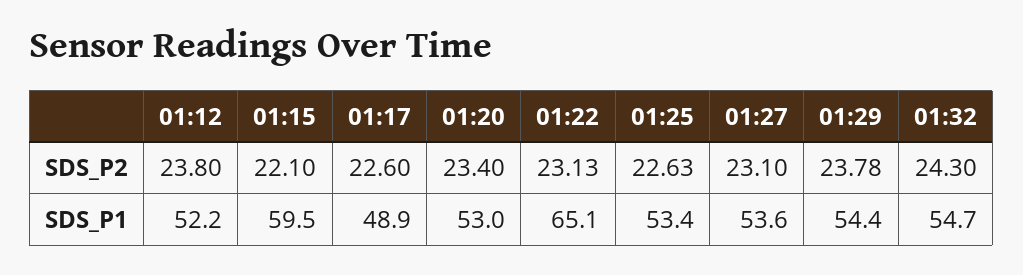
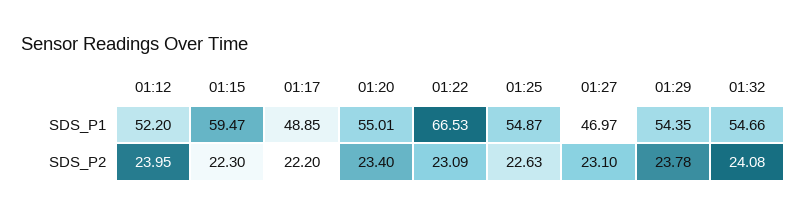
  {
    "01:12": {
-     "SDS_P2": 23.8,
+     "SDS_P2": 23.95,
      "SDS_P1": 52.2
    },
    "01:15": {
-     "SDS_P2": 22.1,
+     "SDS_P2": 22.3,
      "SDS_P1": 59.47
    },
    "01:17": {
-     "SDS_P2": 22.6,
+     "SDS_P2": 22.2,
      "SDS_P1": 48.85
    },
    "01:20": {
      "SDS_P2": 23.4,
-     "SDS_P1": 53
+     "SDS_P1": 55.01
    },
    "01:22": {
-     "SDS_P2": 23.13,
+     "SDS_P2": 23.09,
-     "SDS_P1": 65.1
+     "SDS_P1": 66.53
    },
    "01:25": {
      "SDS_P2": 22.63,
-     "SDS_P1": 53.4
+     "SDS_P1": 54.87
    },
    "01:27": {
      "SDS_P2": 23.1,
-     "SDS_P1": 53.6
+     "SDS_P1": 46.97
    },
    "01:29": {
      "SDS_P2": 23.78,
      "SDS_P1": 54.35
    },
    "01:32": {
-     "SDS_P2": 24.3,
+     "SDS_P2": 24.08,
      "SDS_P1": 54.66
    }
  }

